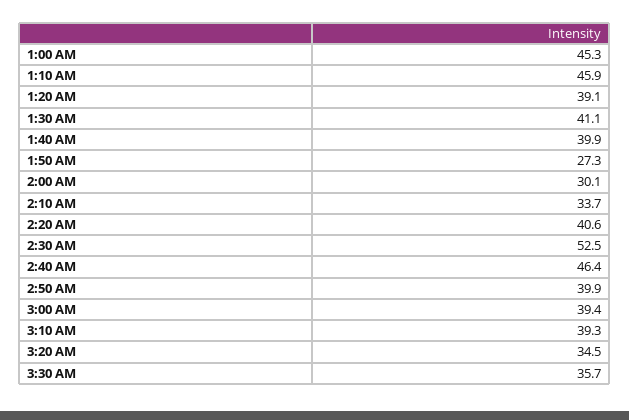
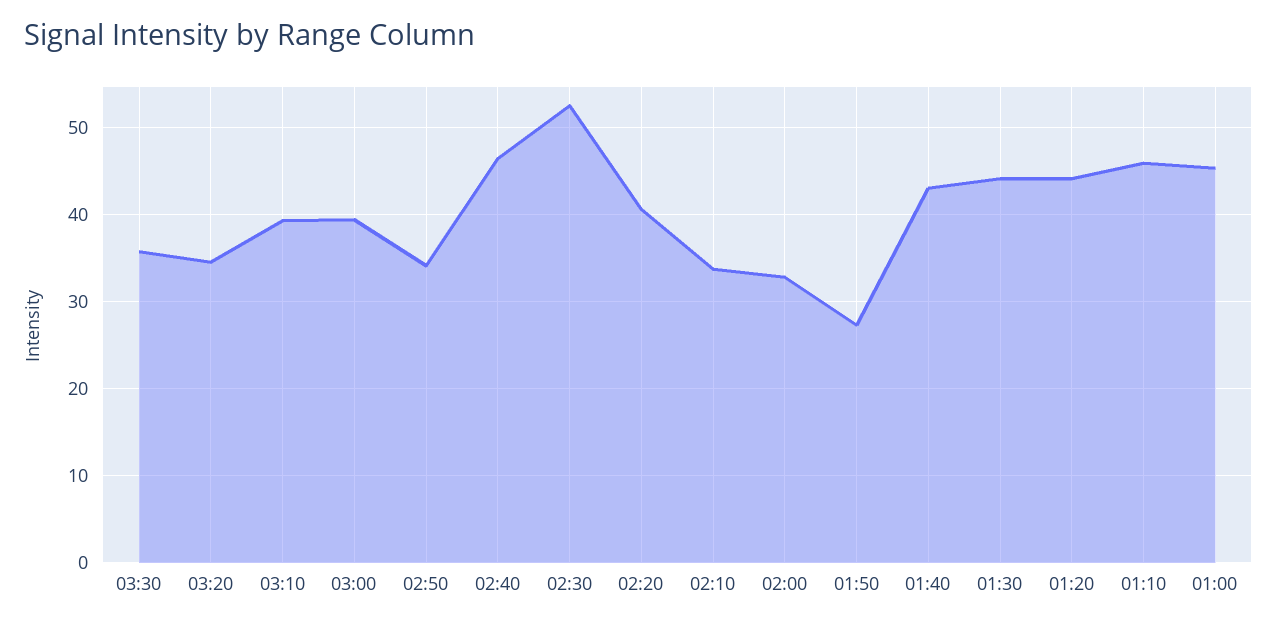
  {
    "1:00 AM": 45.3,
    "1:10 AM": 45.9,
-   "1:20 AM": 39.1,
+   "1:20 AM": 44,
-   "1:30 AM": 41.1,
+   "1:30 AM": 44,
-   "1:40 AM": 39.9,
+   "1:40 AM": 43,
    "1:50 AM": 27.3,
-   "2:00 AM": 30.1,
+   "2:00 AM": 33,
    "2:10 AM": 33.7,
    "2:20 AM": 40.6,
    "2:30 AM": 52.5,
    "2:40 AM": 46.4,
-   "2:50 AM": 39.9,
+   "2:50 AM": 34,
    "3:00 AM": 39.4,
    "3:10 AM": 39.3,
    "3:20 AM": 34.5,
    "3:30 AM": 35.7
  }

